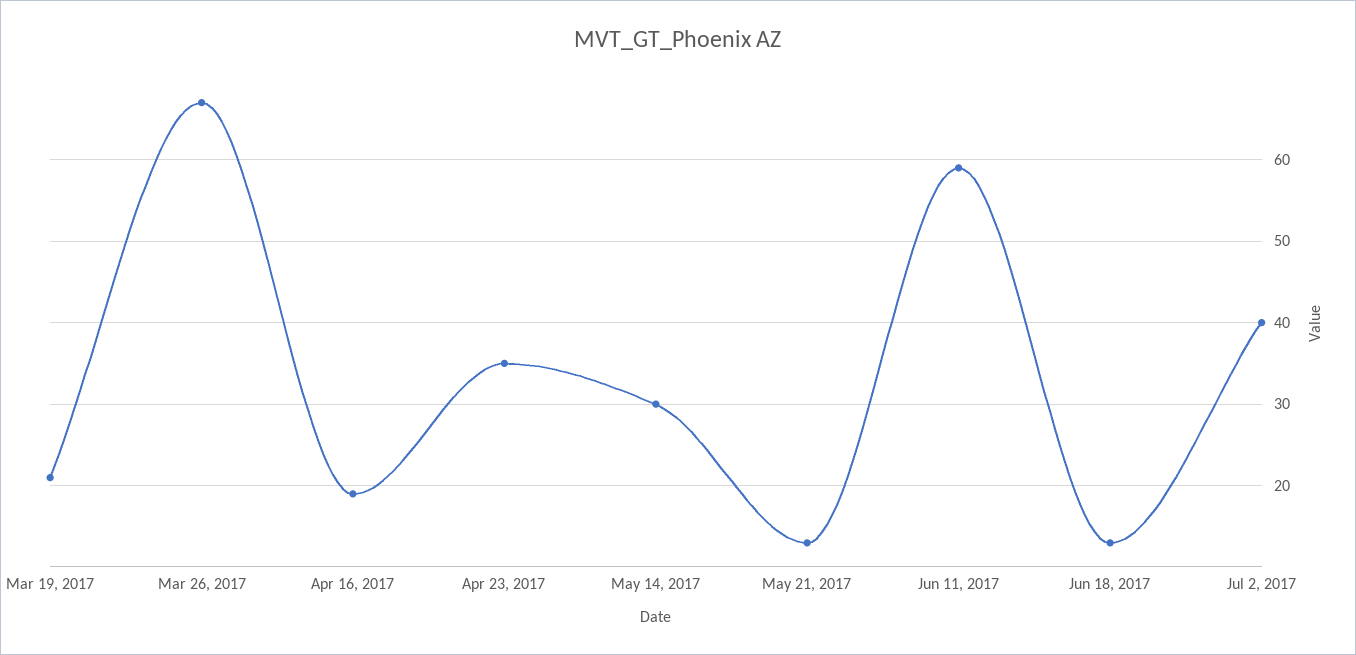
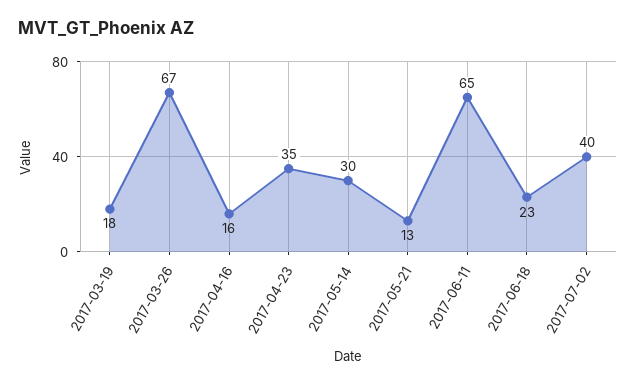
  {
-   "Mar 19, 2017": 21,
+   "Mar 19, 2017": 18,
    "Mar 26, 2017": 67,
-   "Apr 16, 2017": 19,
+   "Apr 16, 2017": 16,
    "Apr 23, 2017": 35,
    "May 14, 2017": 30,
    "May 21, 2017": 13,
-   "Jun 11, 2017": 59,
+   "Jun 11, 2017": 65,
-   "Jun 18, 2017": 13,
+   "Jun 18, 2017": 23,
    "Jul 2, 2017": 40
  }

